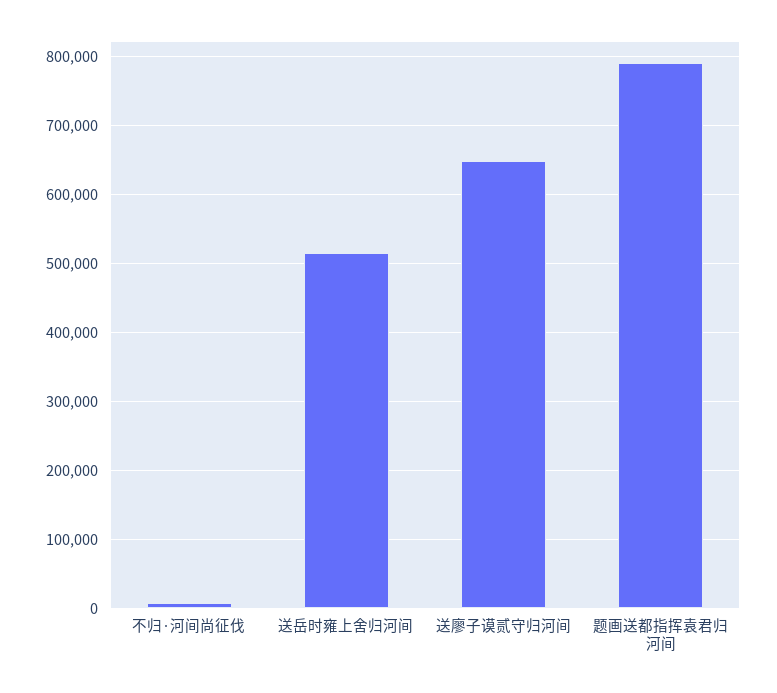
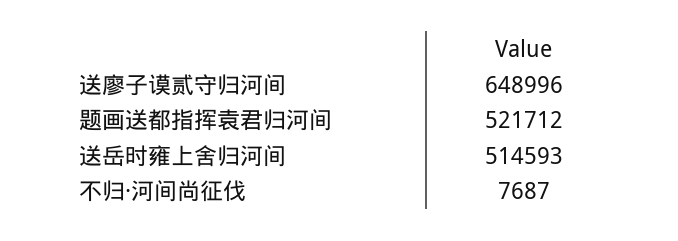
  {
    "不归·河间尚征伐": 7687,
    "送岳时雍上舍归河间": 514593,
    "送廖子谟贰守归河间": 648996,
-   "题画送都指挥袁君归河间": 790000
+   "题画送都指挥袁君归河间": 521712
  }

